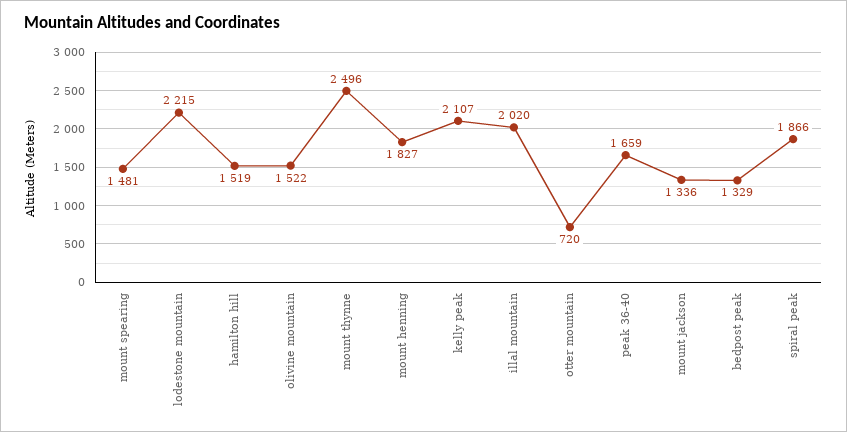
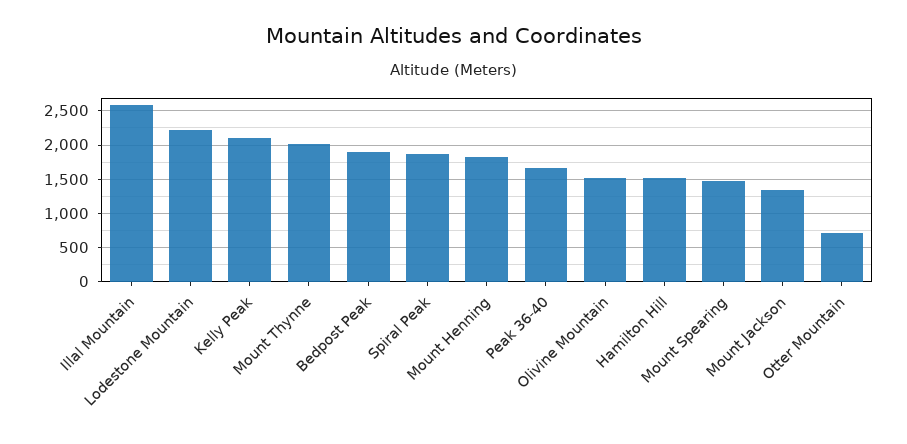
  {
    "mount spearing": 1481,
    "lodestone mountain": 2215,
    "hamilton hill": 1519,
    "olivine mountain": 1522,
-   "mount thynne": 2496,
+   "mount thynne": 2000,
    "mount henning": 1827,
    "kelly peak": 2107,
-   "illal mountain": 2020,
+   "illal mountain": 2600,
    "otter mountain": 720,
    "peak 36-40": 1659,
    "mount jackson": 1336,
-   "bedpost peak": 1329,
+   "bedpost peak": 1900,
    "spiral peak": 1866
  }

